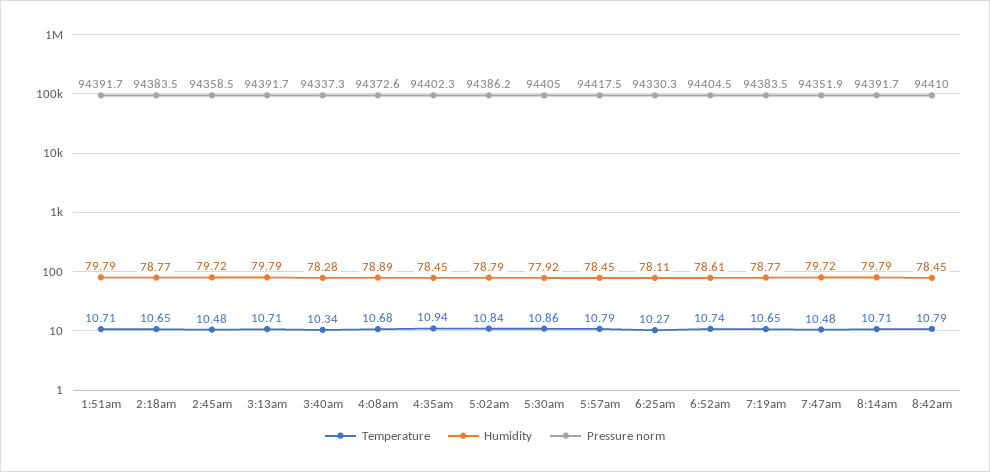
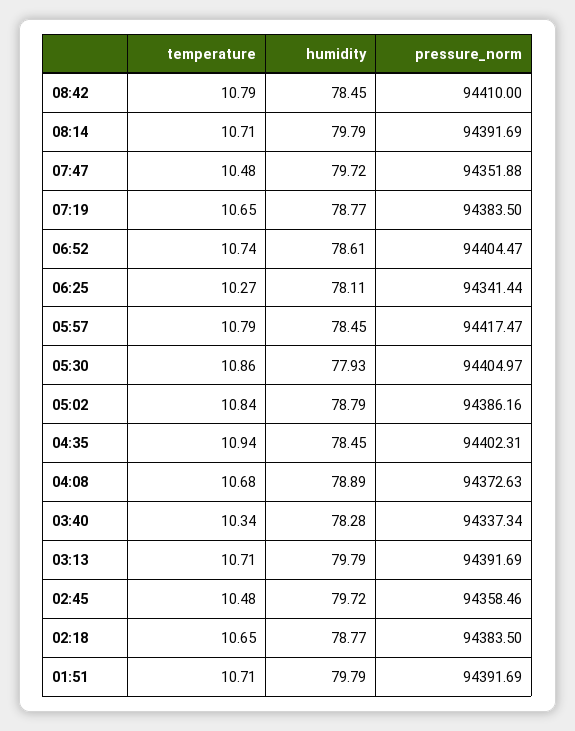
  {
    "Temperature": {
      "1:51am": 10.71,
      "2:18am": 10.65,
      "2:45am": 10.48,
      "3:13am": 10.71,
      "3:40am": 10.34,
      "4:08am": 10.68,
      "4:35am": 10.94,
      "5:02am": 10.84,
      "5:30am": 10.86,
      "5:57am": 10.79,
      "6:25am": 10.27,
      "6:52am": 10.74,
      "7:19am": 10.65,
      "7:47am": 10.48,
      "8:14am": 10.71,
      "8:42am": 10.79
    },
    "Humidity": {
      "1:51am": 79.79,
      "2:18am": 78.77,
      "2:45am": 79.72,
      "3:13am": 79.79,
      "3:40am": 78.28,
      "4:08am": 78.89,
      "4:35am": 78.45,
      "5:02am": 78.79,
-     "5:30am": 77.92,
+     "5:30am": 77.93,
      "5:57am": 78.45,
      "6:25am": 78.11,
      "6:52am": 78.61,
      "7:19am": 78.77,
      "7:47am": 79.72,
      "8:14am": 79.79,
      "8:42am": 78.45
    },
    "Pressure norm": {
      "1:51am": 94391.69,
      "2:18am": 94383.5,
      "2:45am": 94358.46,
      "3:13am": 94391.69,
      "3:40am": 94337.34,
      "4:08am": 94372.63,
      "4:35am": 94402.31,
      "5:02am": 94386.16,
      "5:30am": 94404.97,
      "5:57am": 94417.47,
-     "6:25am": 94330.3,
+     "6:25am": 94341.44,
      "6:52am": 94404.47,
      "7:19am": 94383.5,
      "7:47am": 94351.88,
      "8:14am": 94391.69,
      "8:42am": 94410
    }
  }

